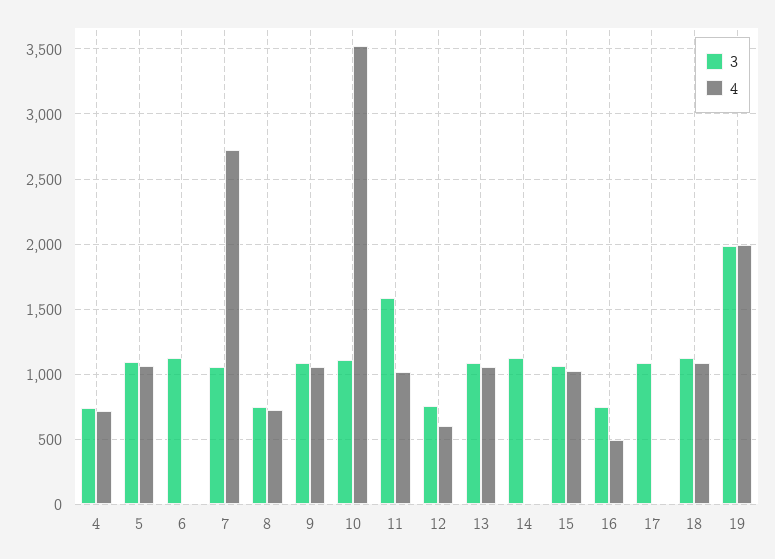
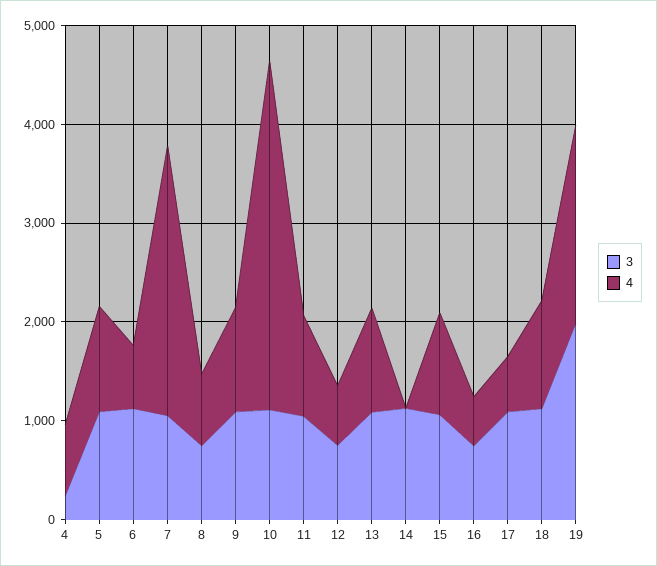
  {
    "3": {
-     "4": 750,
+     "4": 200,
      "5": 1100,
      "6": 1100,
      "7": 1050,
      "8": 750,
      "9": 1100,
      "10": 1100,
-     "11": 1600,
+     "11": 1000,
      "12": 750,
      "13": 1100,
      "14": 1150,
      "15": 1050,
      "16": 750,
      "17": 1100,
      "18": 1100,
      "19": 2000
    },
    "4": {
      "4": 700,
      "5": 1050,
-     "6": 0,
+     "6": 600,
      "7": 2750,
      "8": 700,
      "9": 1050,
      "10": 3500,
      "11": 1000,
      "12": 600,
      "13": 1050,
      "14": 0,
      "15": 1050,
      "16": 500,
-     "17": 0,
+     "17": 600,
      "18": 1100,
      "19": 2000
    }
  }

